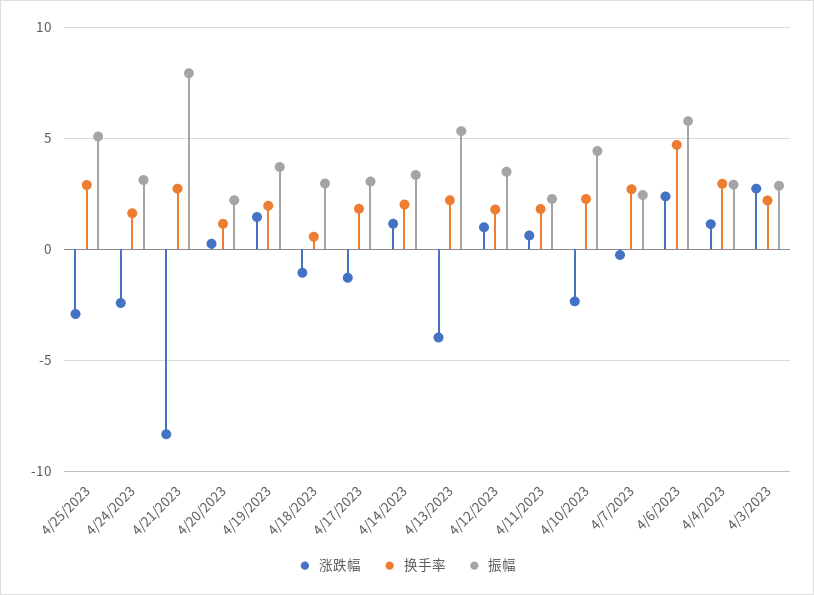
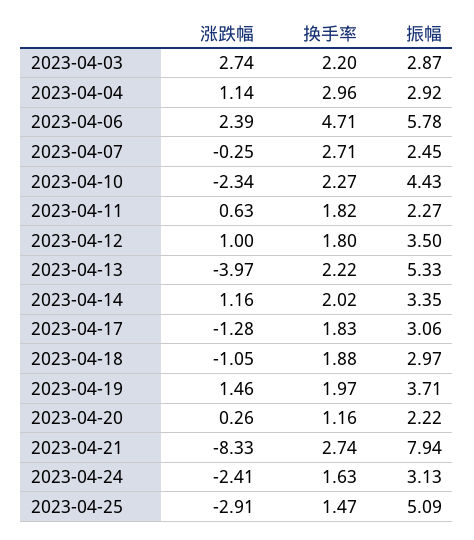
  {
    "涨跌幅": {
      "4/25/2023": -2.91,
      "4/24/2023": -2.41,
      "4/21/2023": -8.33,
      "4/20/2023": 0.26,
      "4/19/2023": 1.46,
      "4/18/2023": -1.05,
      "4/17/2023": -1.28,
      "4/14/2023": 1.16,
      "4/13/2023": -3.97,
      "4/12/2023": 1,
      "4/11/2023": 0.63,
      "4/10/2023": -2.34,
      "4/7/2023": -0.25,
      "4/6/2023": 2.39,
      "4/4/2023": 1.14,
      "4/3/2023": 2.74
    },
    "换手率": {
-     "4/25/2023": 3,
+     "4/25/2023": 1.47,
      "4/24/2023": 1.63,
      "4/21/2023": 2.74,
      "4/20/2023": 1.16,
      "4/19/2023": 1.97,
-     "4/18/2023": 0.5,
+     "4/18/2023": 1.88,
      "4/17/2023": 1.83,
      "4/14/2023": 2.02,
      "4/13/2023": 2.22,
      "4/12/2023": 1.8,
      "4/11/2023": 1.82,
      "4/10/2023": 2.27,
      "4/7/2023": 2.71,
      "4/6/2023": 4.71,
      "4/4/2023": 2.96,
      "4/3/2023": 2.2
    },
    "振幅": {
      "4/25/2023": 5.09,
      "4/24/2023": 3.13,
      "4/21/2023": 7.94,
      "4/20/2023": 2.22,
      "4/19/2023": 3.71,
      "4/18/2023": 2.97,
      "4/17/2023": 3.06,
      "4/14/2023": 3.35,
      "4/13/2023": 5.33,
      "4/12/2023": 3.5,
      "4/11/2023": 2.27,
      "4/10/2023": 4.43,
      "4/7/2023": 2.45,
      "4/6/2023": 5.78,
      "4/4/2023": 2.92,
      "4/3/2023": 2.87
    }
  }

